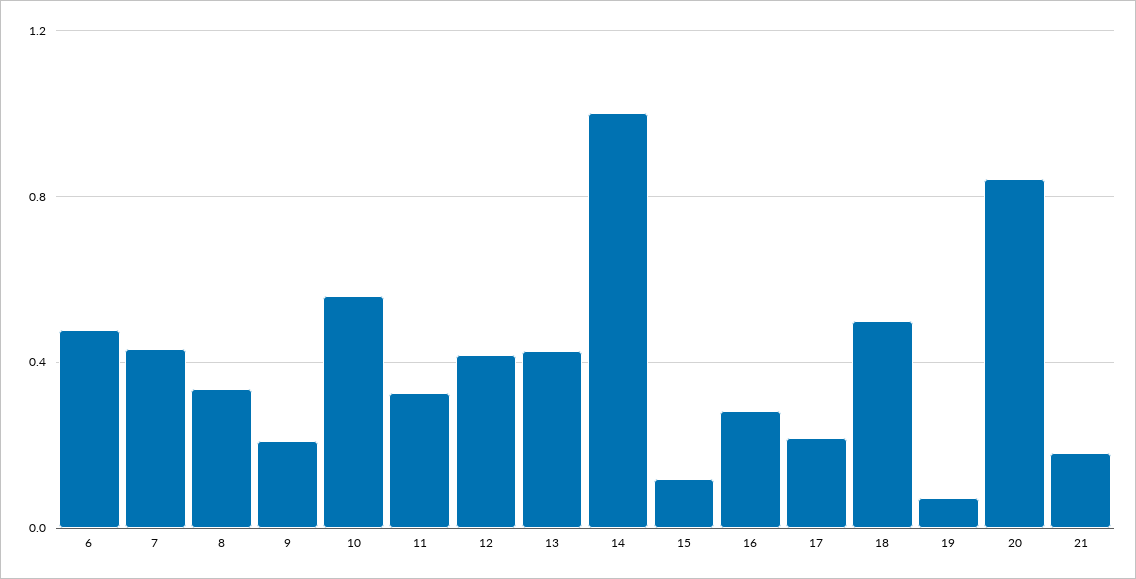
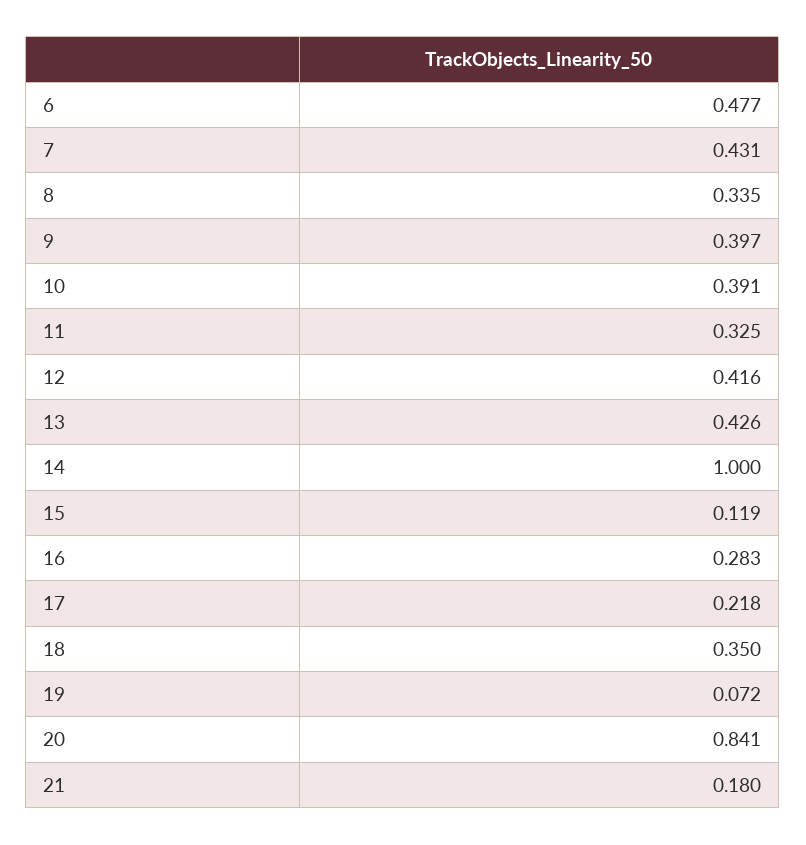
  {
    "6": 0.477,
    "7": 0.431,
    "8": 0.335,
-   "9": 0.2,
+   "9": 0.397,
-   "10": 0.55,
+   "10": 0.391,
    "11": 0.325,
    "12": 0.416,
    "13": 0.426,
    "14": 1,
    "15": 0.119,
    "16": 0.283,
    "17": 0.218,
-   "18": 0.5,
+   "18": 0.35,
    "19": 0.072,
    "20": 0.841,
    "21": 0.18
  }

